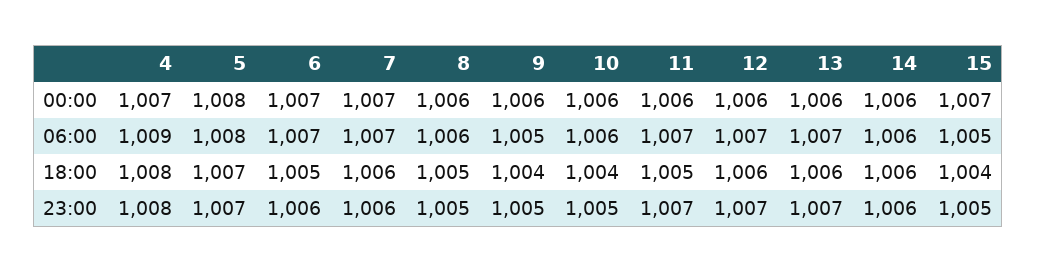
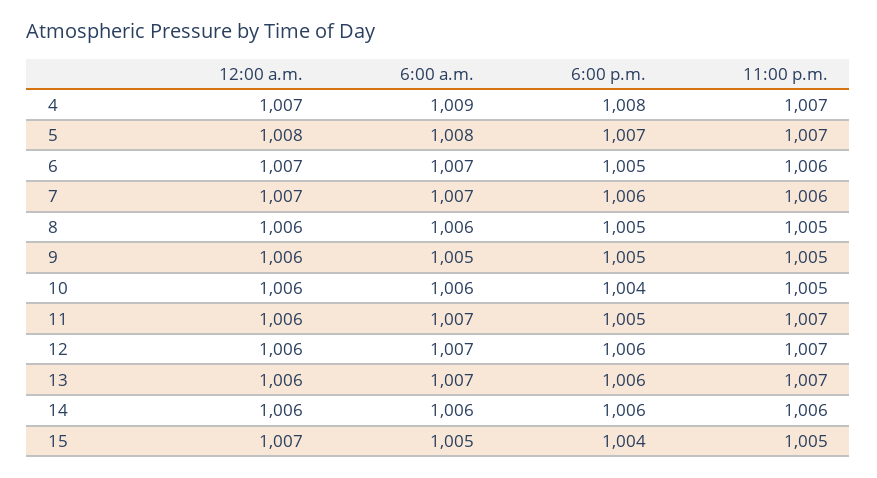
  {
    "4": {
      "00:00": 1007,
      "06:00": 1009,
      "18:00": 1008,
-     "23:00": 1008
+     "23:00": 1007
    },
    "5": {
      "00:00": 1008,
      "06:00": 1008,
      "18:00": 1007,
      "23:00": 1007
    },
    "6": {
      "00:00": 1007,
      "06:00": 1007,
      "18:00": 1005,
      "23:00": 1006
    },
    "7": {
      "00:00": 1007,
      "06:00": 1007,
      "18:00": 1006,
      "23:00": 1006
    },
    "8": {
      "00:00": 1006,
      "06:00": 1006,
      "18:00": 1005,
      "23:00": 1005
    },
    "9": {
      "00:00": 1006,
      "06:00": 1005,
-     "18:00": 1004,
+     "18:00": 1005,
      "23:00": 1005
    },
    "10": {
      "00:00": 1006,
      "06:00": 1006,
      "18:00": 1004,
      "23:00": 1005
    },
    "11": {
      "00:00": 1006,
      "06:00": 1007,
      "18:00": 1005,
      "23:00": 1007
    },
    "12": {
      "00:00": 1006,
      "06:00": 1007,
      "18:00": 1006,
      "23:00": 1007
    },
    "13": {
      "00:00": 1006,
      "06:00": 1007,
      "18:00": 1006,
      "23:00": 1007
    },
    "14": {
      "00:00": 1006,
      "06:00": 1006,
      "18:00": 1006,
      "23:00": 1006
    },
    "15": {
      "00:00": 1007,
      "06:00": 1005,
      "18:00": 1004,
      "23:00": 1005
    }
  }

